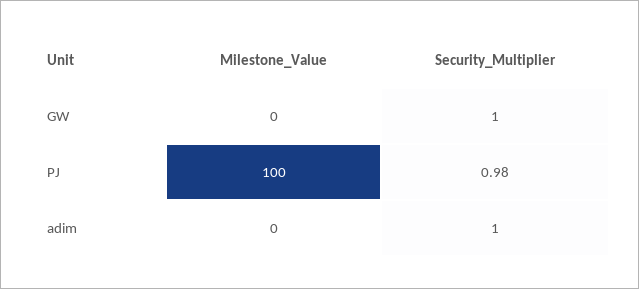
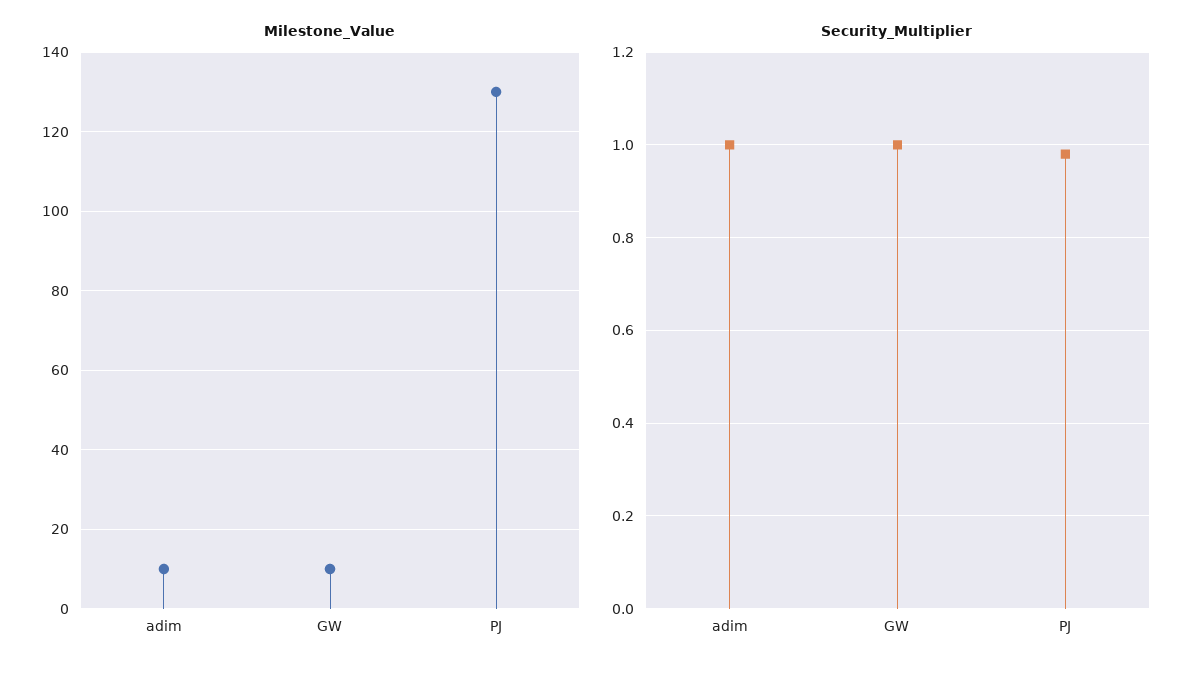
  {
    "Milestone_Value": {
-     "GW": 0,
+     "GW": 10,
-     "PJ": 100,
+     "PJ": 130,
-     "adim": 0
+     "adim": 10
    },
    "Security_Multiplier": {
      "GW": 1,
      "PJ": 0.98,
      "adim": 1
    }
  }

